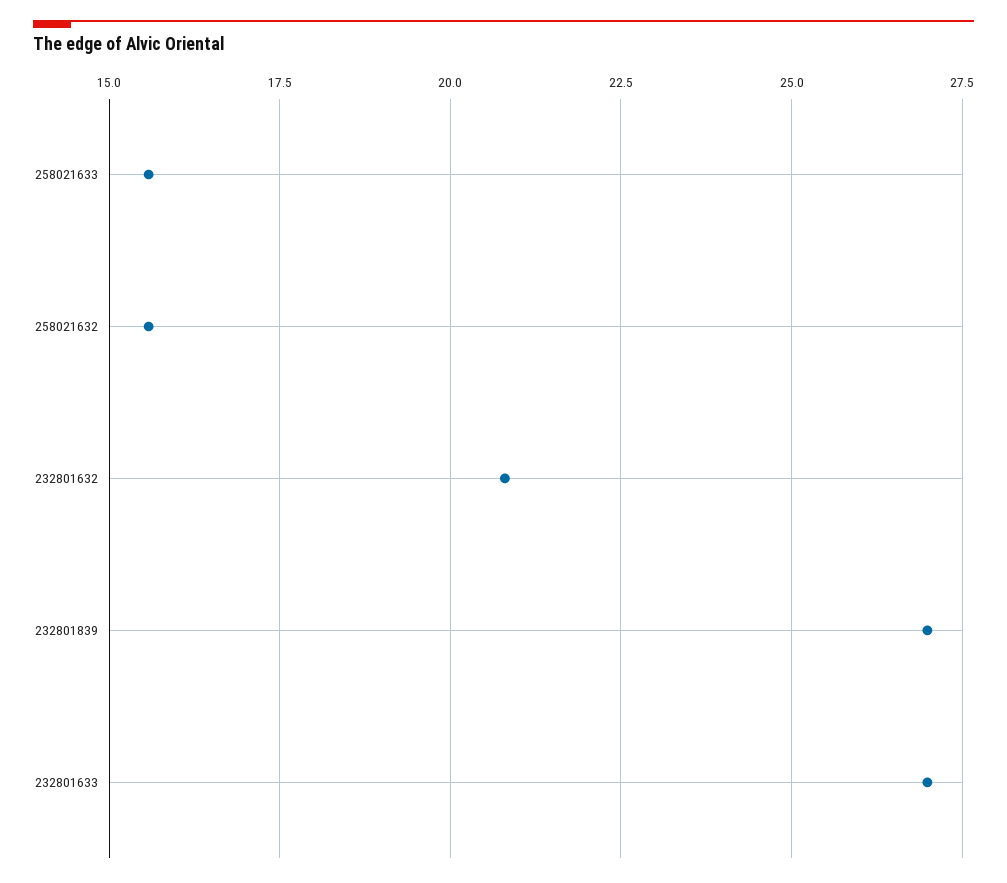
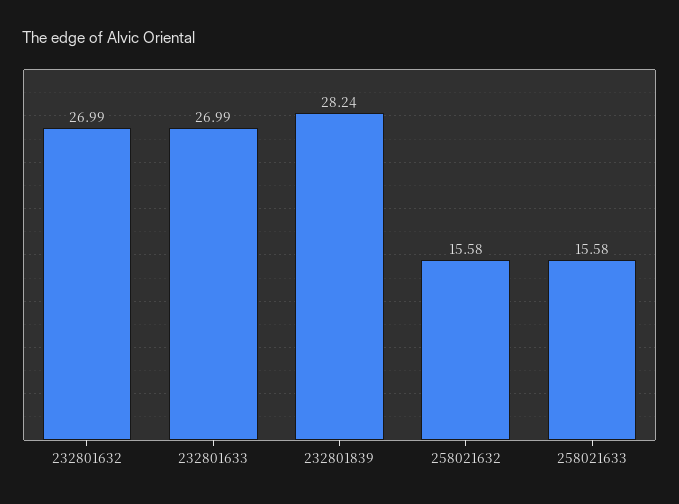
  {
    "258021633": 15.58,
    "258021632": 15.58,
-   "232801632": 20.75,
+   "232801632": 26.99,
-   "232801839": 27,
+   "232801839": 28.24,
    "232801633": 26.99
  }

